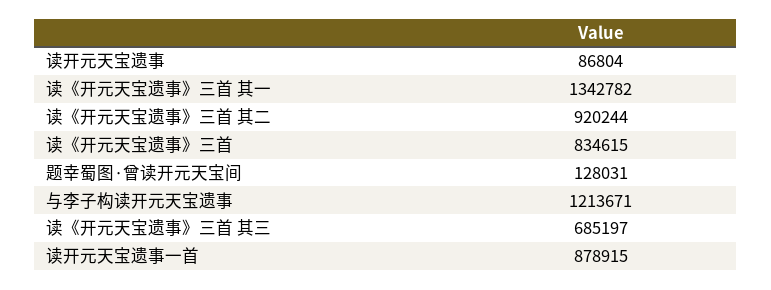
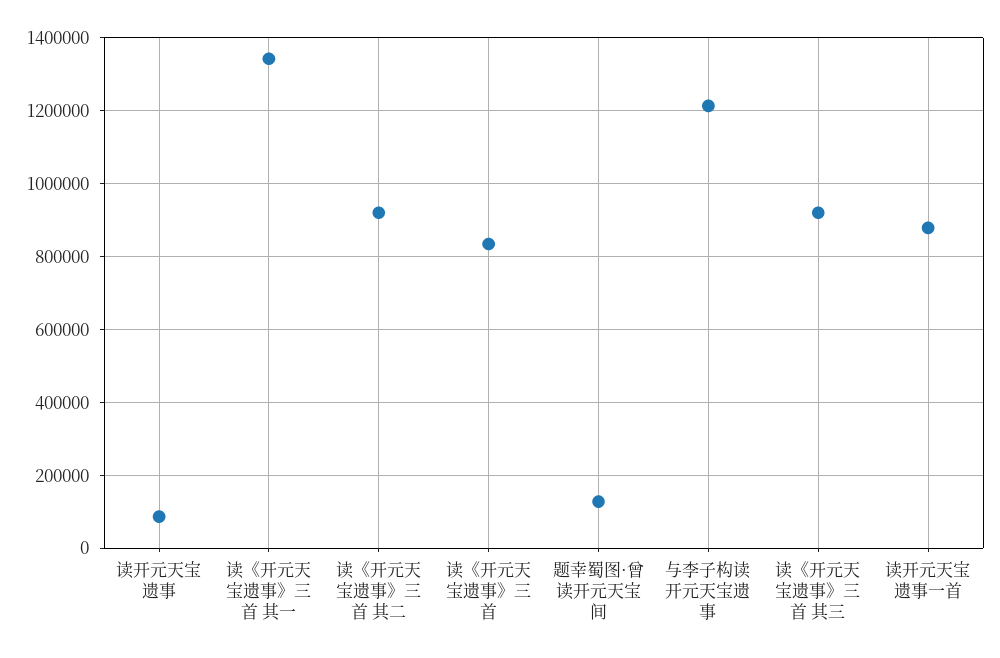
  {
    "读开元天宝遗事": 86804,
    "读《开元天宝遗事》三首 其一": 1342782,
    "读《开元天宝遗事》三首 其二": 920244,
    "读《开元天宝遗事》三首": 834615,
    "题幸蜀图·曾读开元天宝间": 128031,
    "与李子构读开元天宝遗事": 1213671,
-   "读《开元天宝遗事》三首 其三": 685197,
+   "读《开元天宝遗事》三首 其三": 920000,
    "读开元天宝遗事一首": 878915
  }

